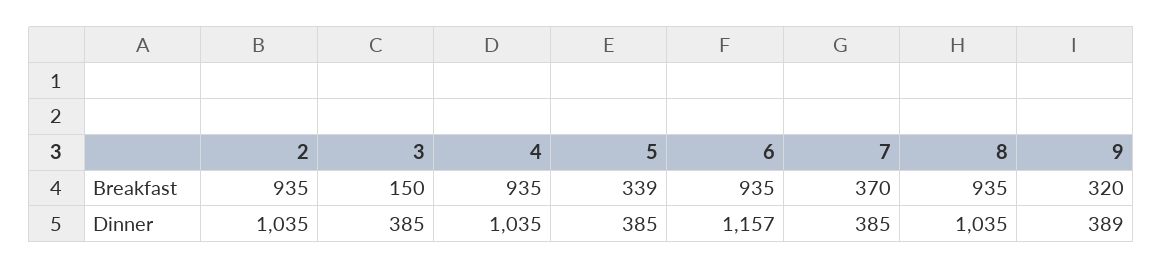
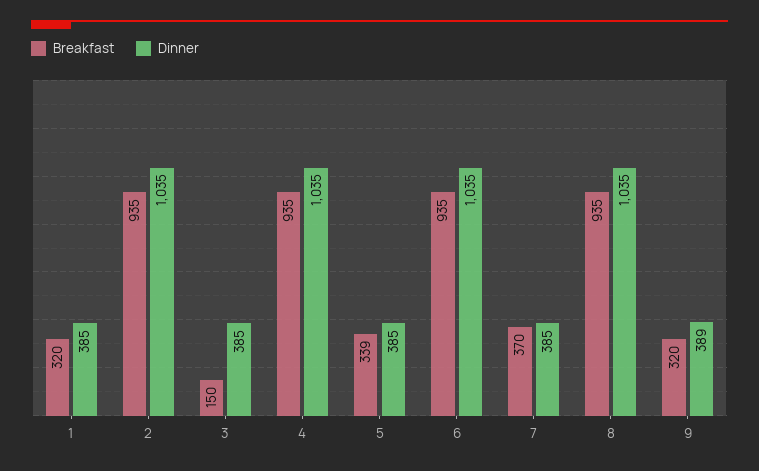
  {
    "Breakfast": {
      "2": 935,
      "3": 150,
      "4": 935,
      "5": 339,
      "6": 935,
      "7": 370,
      "8": 935,
-     "9": 320
+     "9": 320,
+     "1": 320
    },
    "Dinner": {
      "2": 1035,
      "3": 385,
      "4": 1035,
      "5": 385,
-     "6": 1157,
+     "6": 1035,
      "7": 385,
      "8": 1035,
-     "9": 389
+     "9": 389,
+     "1": 385
    }
  }

